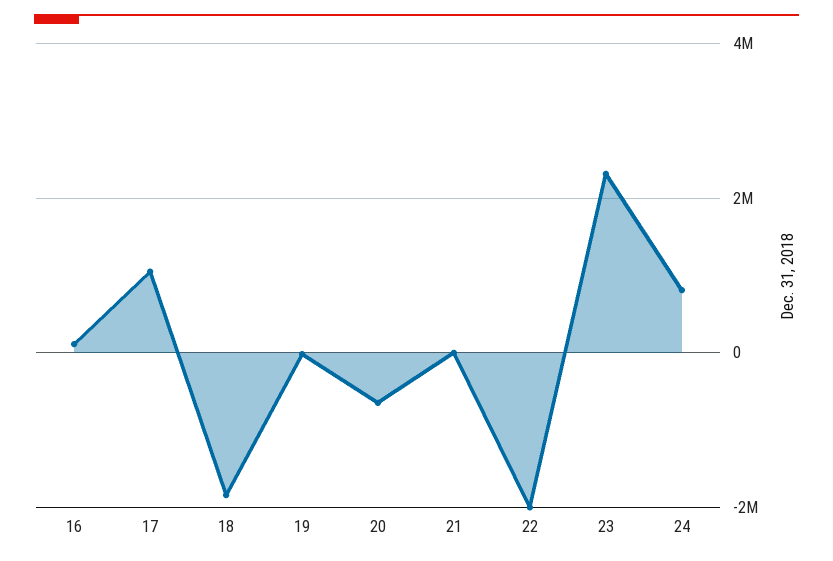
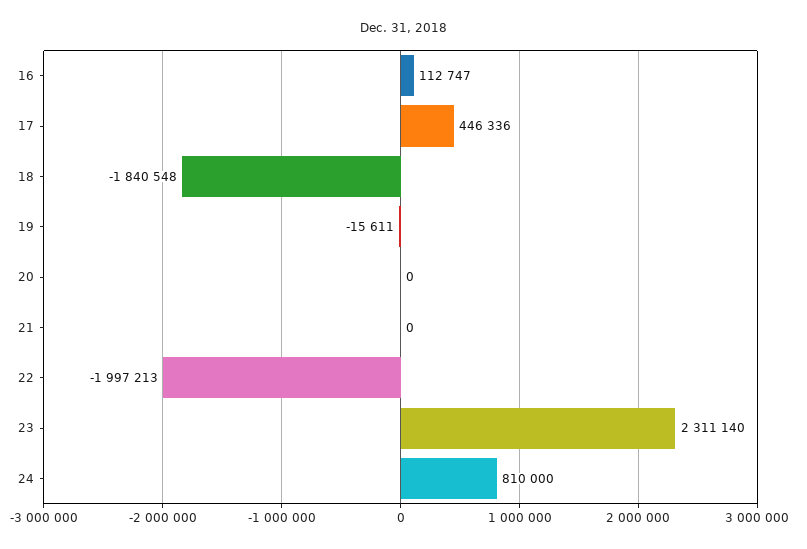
  {
    "16": 112747,
-   "17": 1000000,
+   "17": 446336,
    "18": -1840548,
    "19": -15611,
-   "20": -600000,
+   "20": 0,
    "21": 0,
    "22": -1997213,
    "23": 2311140,
    "24": 810000
  }

